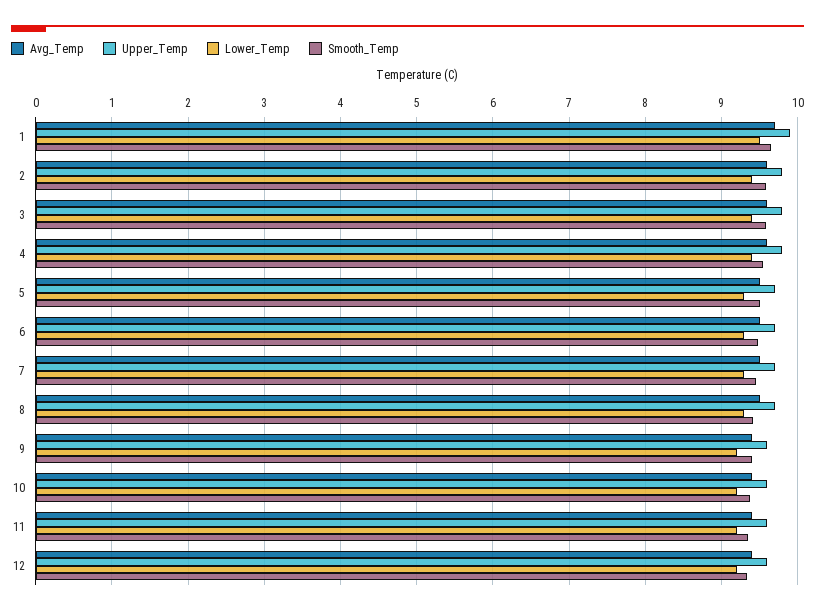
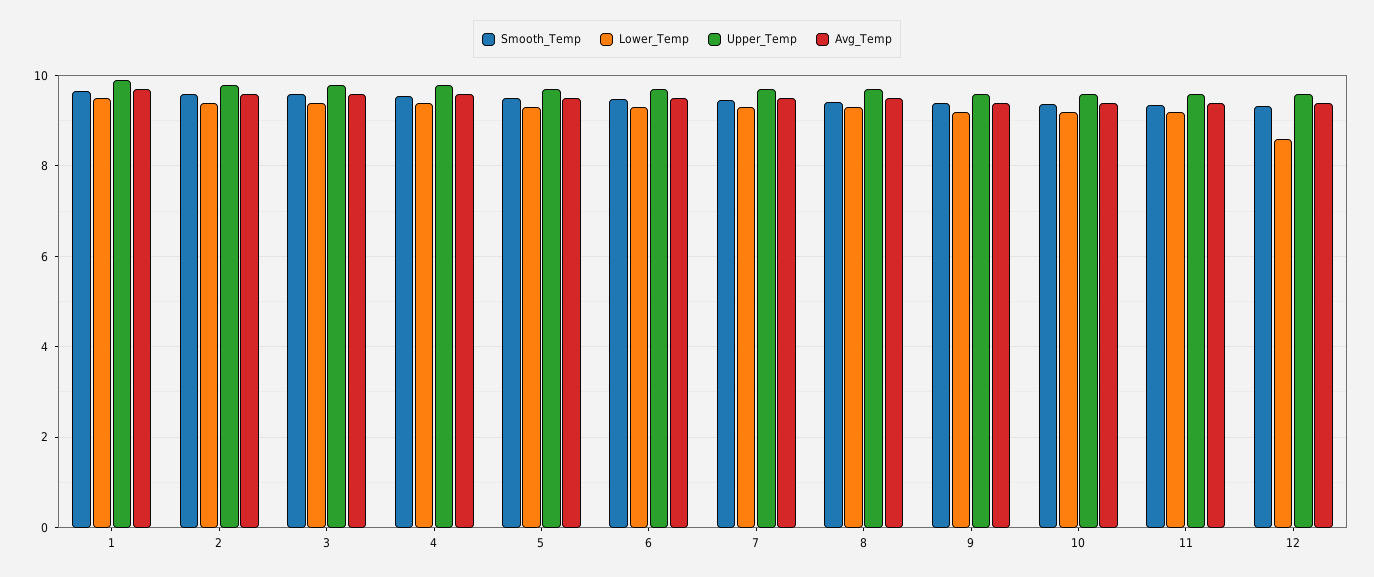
  {
    "Avg_Temp": {
      "1": 9.7,
      "2": 9.6,
      "3": 9.6,
      "4": 9.6,
      "5": 9.5,
      "6": 9.5,
      "7": 9.5,
      "8": 9.5,
      "9": 9.4,
      "10": 9.4,
      "11": 9.4,
      "12": 9.4
    },
    "Upper_Temp": {
      "1": 9.9,
      "2": 9.8,
      "3": 9.8,
      "4": 9.8,
      "5": 9.7,
      "6": 9.7,
      "7": 9.7,
      "8": 9.7,
      "9": 9.6,
      "10": 9.6,
      "11": 9.6,
      "12": 9.6
    },
    "Lower_Temp": {
      "1": 9.5,
      "2": 9.4,
      "3": 9.4,
      "4": 9.4,
      "5": 9.3,
      "6": 9.3,
      "7": 9.3,
      "8": 9.3,
      "9": 9.2,
      "10": 9.2,
      "11": 9.2,
-     "12": 9.2
+     "12": 8.6
    },
    "Smooth_Temp": {
      "1": 9.7,
      "2": 9.6,
      "3": 9.6,
      "4": 9.6,
      "5": 9.5,
      "6": 9.5,
      "7": 9.5,
      "8": 9.4,
      "9": 9.4,
      "10": 9.4,
      "11": 9.4,
      "12": 9.3
    }
  }

